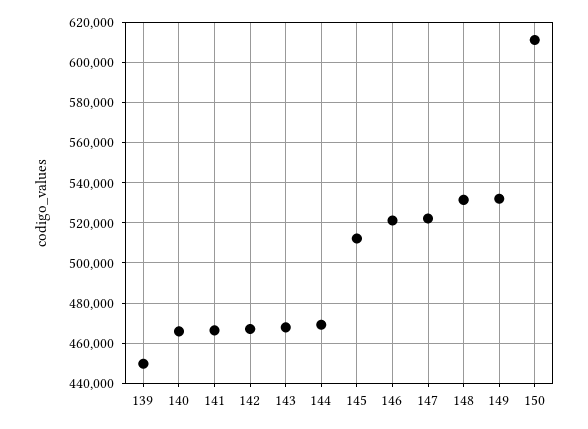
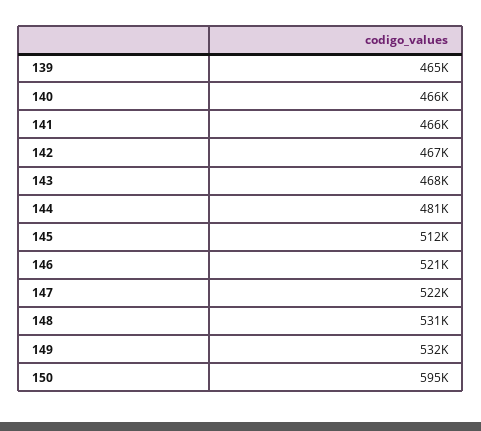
  {
-   "139": 450000,
+   "139": 465000,
    "140": 466000,
    "141": 466000,
    "142": 467000,
    "143": 468000,
-   "144": 470000,
+   "144": 481000,
    "145": 512000,
    "146": 521000,
    "147": 522000,
    "148": 531000,
    "149": 532000,
-   "150": 610000
+   "150": 595000
  }

